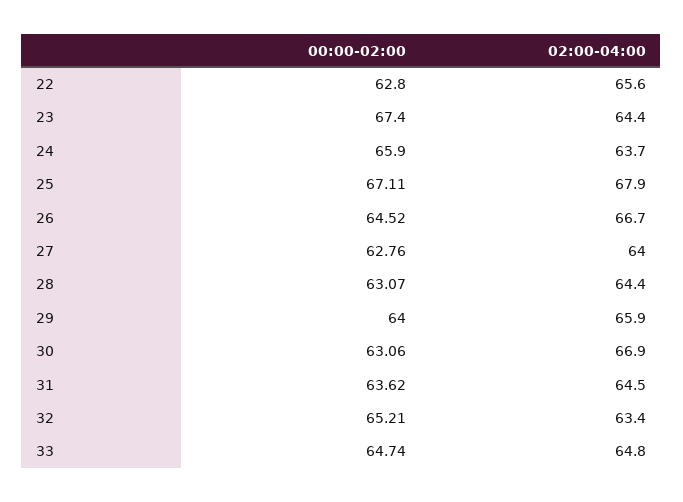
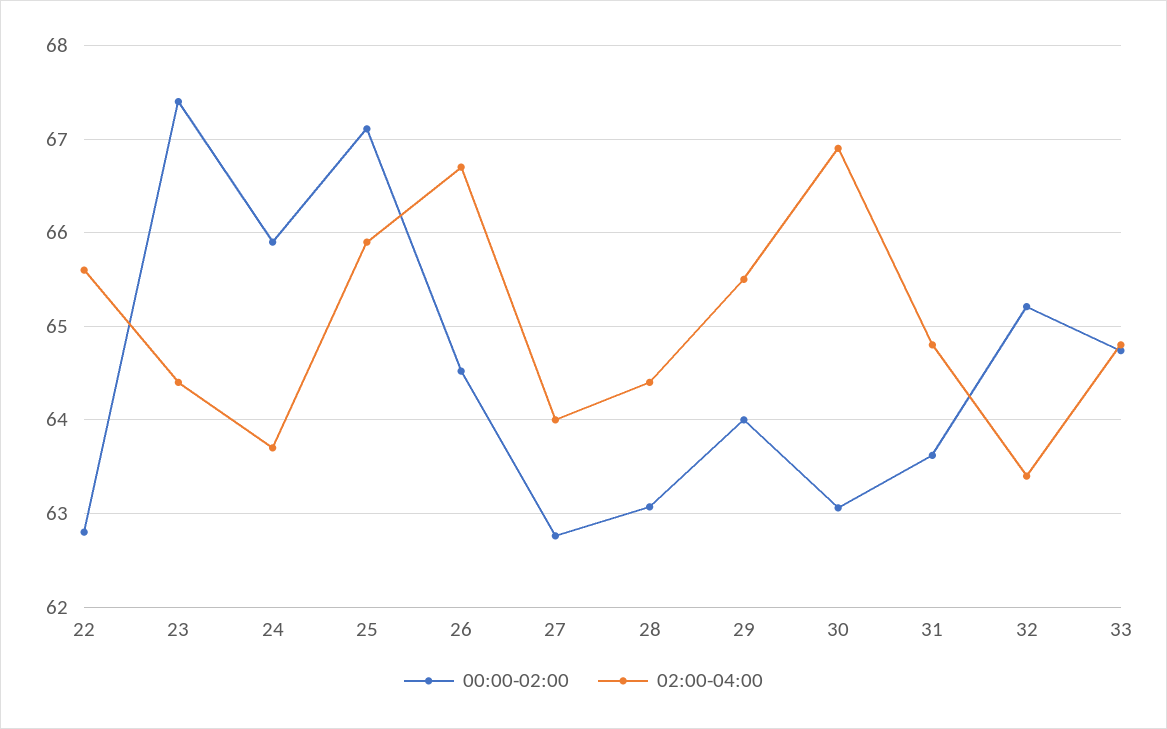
  {
    "00:00-02:00": {
      "22": 62.8,
      "23": 67.4,
      "24": 65.9,
      "25": 67.11,
      "26": 64.52,
      "27": 62.76,
      "28": 63.07,
      "29": 64,
      "30": 63.06,
      "31": 63.62,
      "32": 65.21,
      "33": 64.74
    },
    "02:00-04:00": {
      "22": 65.6,
      "23": 64.4,
      "24": 63.7,
-     "25": 67.9,
+     "25": 65.9,
      "26": 66.7,
      "27": 64,
      "28": 64.4,
-     "29": 65.9,
+     "29": 65.5,
      "30": 66.9,
-     "31": 64.5,
+     "31": 64.8,
      "32": 63.4,
      "33": 64.8
    }
  }

